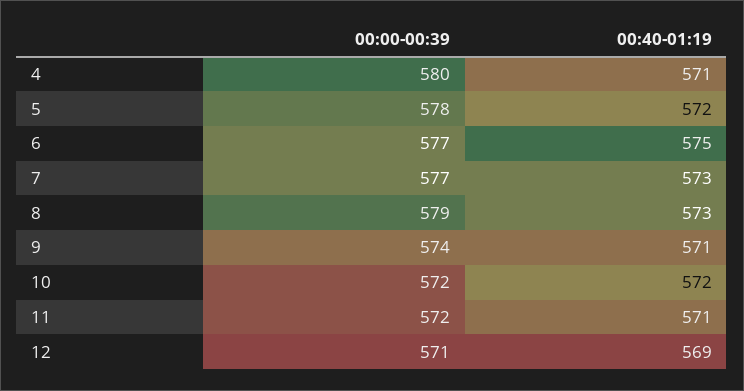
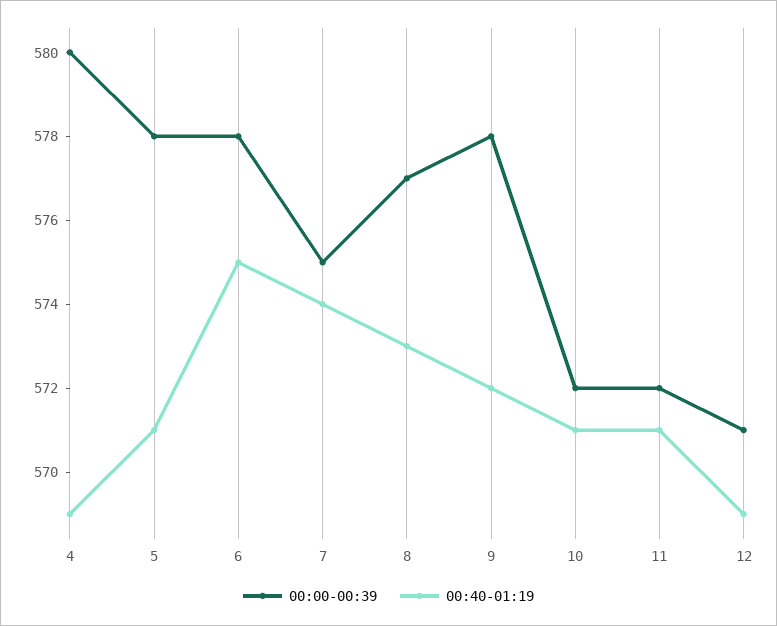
  {
    "00:00-00:39": {
      "4": 580,
      "5": 578,
-     "6": 577,
+     "6": 578,
-     "7": 577,
+     "7": 575,
-     "8": 579,
+     "8": 577,
-     "9": 574,
+     "9": 578,
      "10": 572,
      "11": 572,
      "12": 571
    },
    "00:40-01:19": {
-     "4": 571,
+     "4": 569,
-     "5": 572,
+     "5": 571,
      "6": 575,
-     "7": 573,
+     "7": 574,
      "8": 573,
-     "9": 571,
+     "9": 572,
-     "10": 572,
+     "10": 571,
      "11": 571,
      "12": 569
    }
  }

